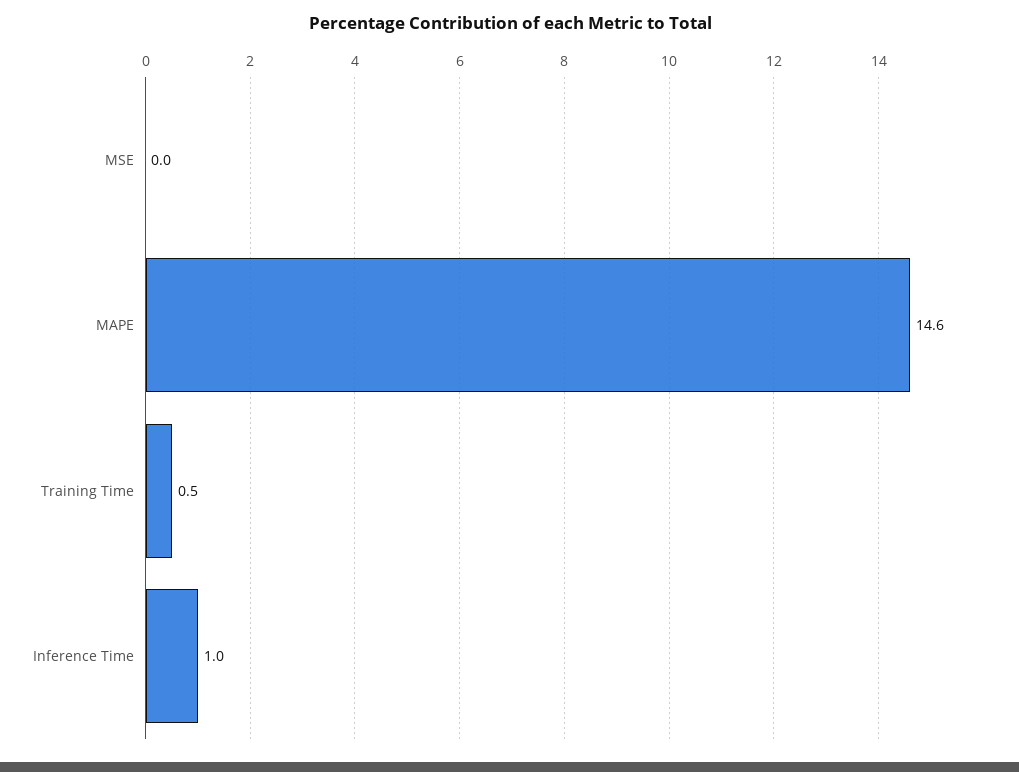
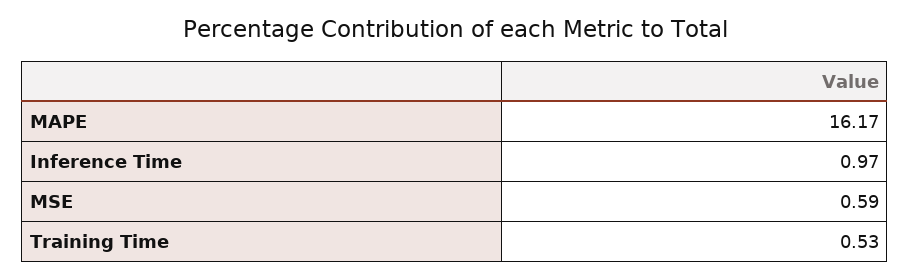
  {
-   "MSE": 0,
+   "MSE": 0.59,
-   "MAPE": 14.6,
+   "MAPE": 16.17,
    "Training Time": 0.53,
    "Inference Time": 0.97
  }

